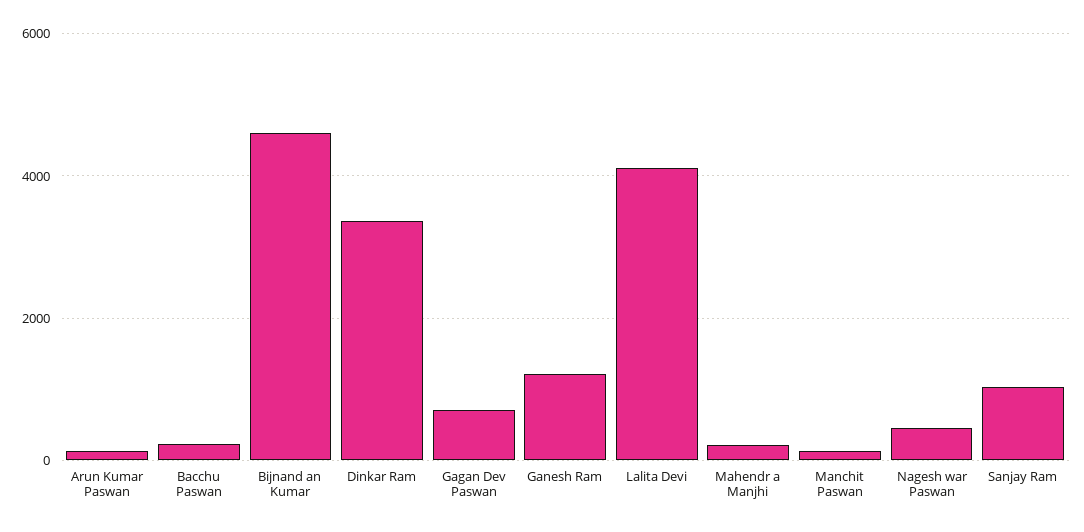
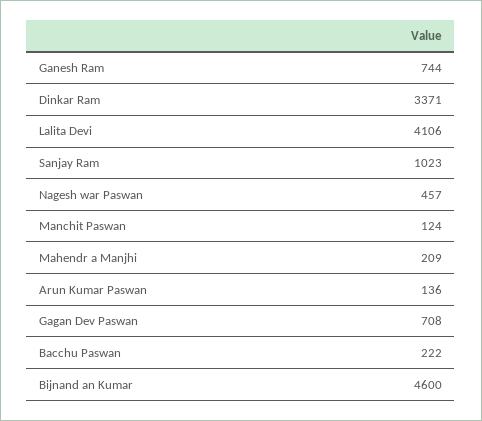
  {
    "Arun Kumar Paswan": 136,
    "Bacchu Paswan": 222,
    "Bijnand an Kumar": 4600,
    "Dinkar Ram": 3371,
    "Gagan Dev Paswan": 708,
-   "Ganesh Ram": 1200,
+   "Ganesh Ram": 744,
    "Lalita Devi": 4106,
    "Mahendr a Manjhi": 209,
    "Manchit Paswan": 124,
    "Nagesh war Paswan": 457,
    "Sanjay Ram": 1023
  }

